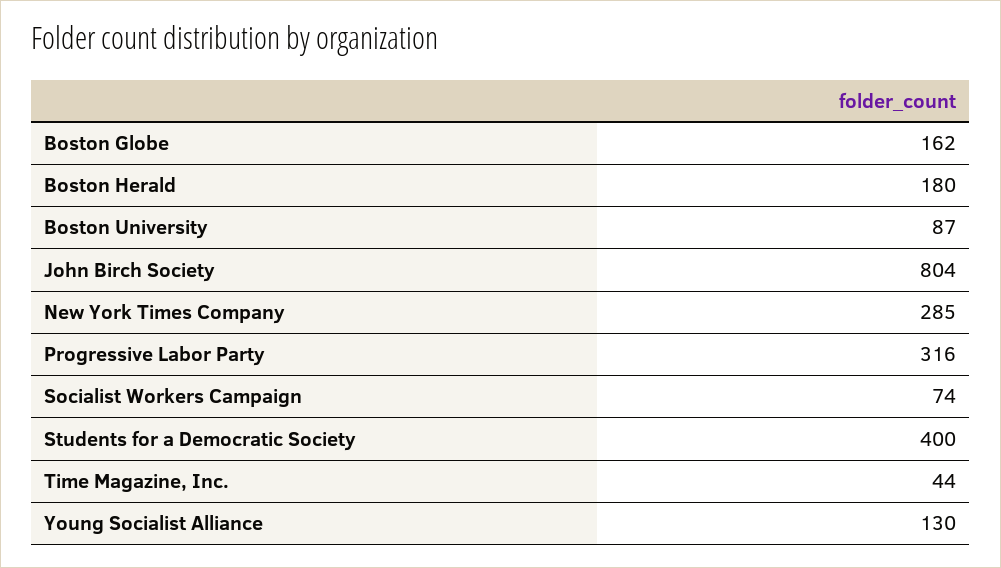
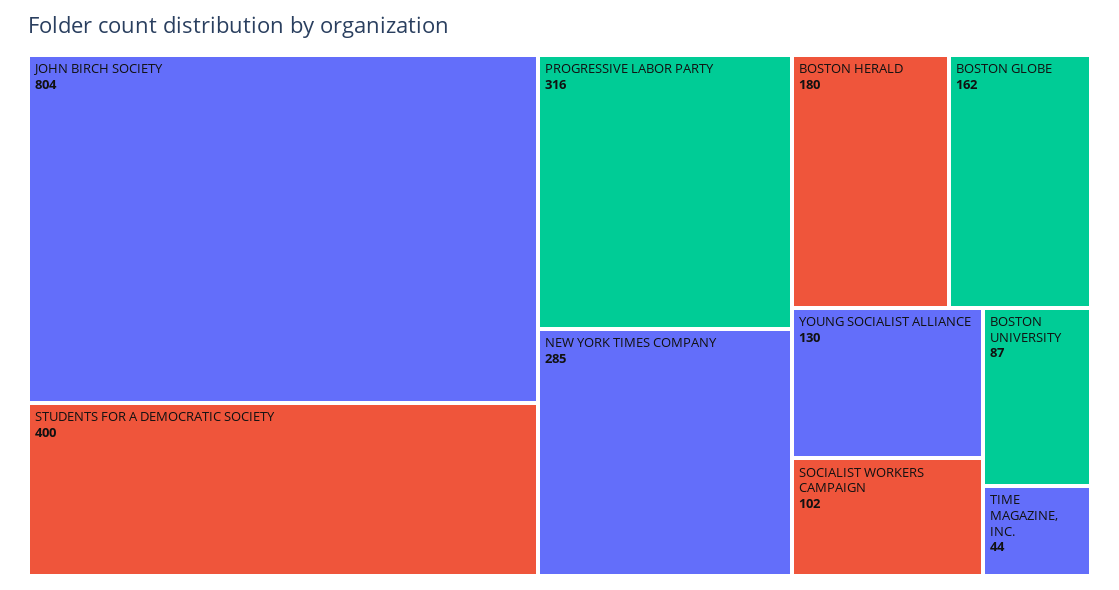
  {
    "Boston Globe": 162,
    "Boston Herald": 180,
    "Boston University": 87,
    "John Birch Society": 804,
    "New York Times Company": 285,
    "Progressive Labor Party": 316,
-   "Socialist Workers Campaign": 74,
+   "Socialist Workers Campaign": 102,
    "Students for a Democratic Society": 400,
    "Time Magazine, Inc.": 44,
    "Young Socialist Alliance": 130
  }

